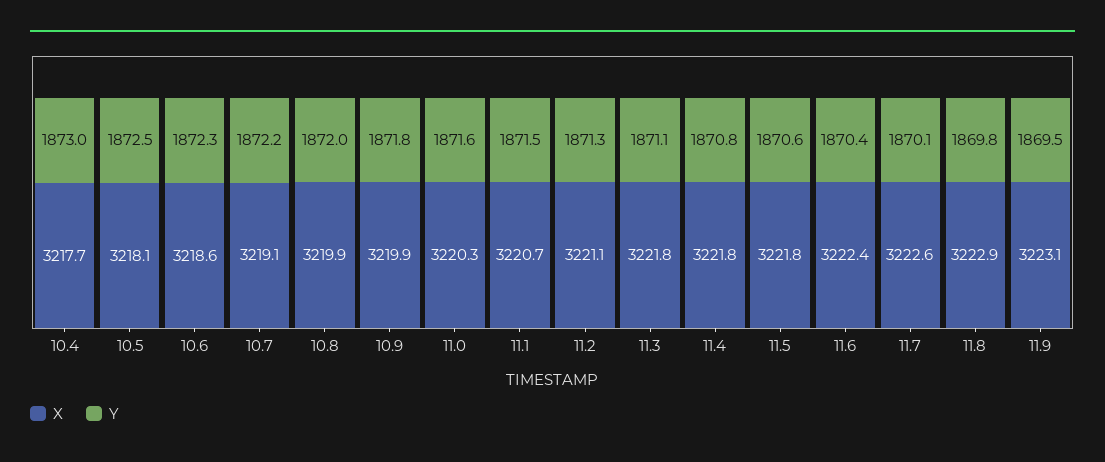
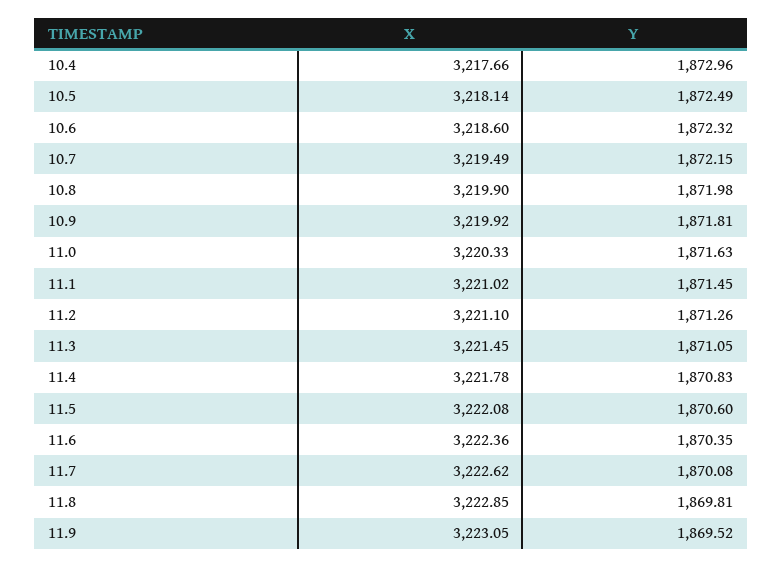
  {
    "X": {
      "10.4": 3217.66,
      "10.5": 3218.14,
      "10.6": 3218.6,
-     "10.7": 3219.1,
+     "10.7": 3219.49,
      "10.8": 3219.9,
      "10.9": 3219.92,
      "11.0": 3220.33,
-     "11.1": 3220.7,
+     "11.1": 3221.02,
      "11.2": 3221.1,
-     "11.3": 3221.8,
+     "11.3": 3221.45,
      "11.4": 3221.78,
-     "11.5": 3221.8,
+     "11.5": 3222.08,
      "11.6": 3222.36,
      "11.7": 3222.62,
      "11.8": 3222.85,
      "11.9": 3223.05
    },
    "Y": {
      "10.4": 1872.96,
      "10.5": 1872.49,
      "10.6": 1872.32,
      "10.7": 1872.15,
      "10.8": 1871.98,
      "10.9": 1871.81,
      "11.0": 1871.63,
      "11.1": 1871.45,
      "11.2": 1871.26,
      "11.3": 1871.05,
      "11.4": 1870.83,
      "11.5": 1870.6,
      "11.6": 1870.35,
      "11.7": 1870.08,
      "11.8": 1869.81,
      "11.9": 1869.52
    }
  }

